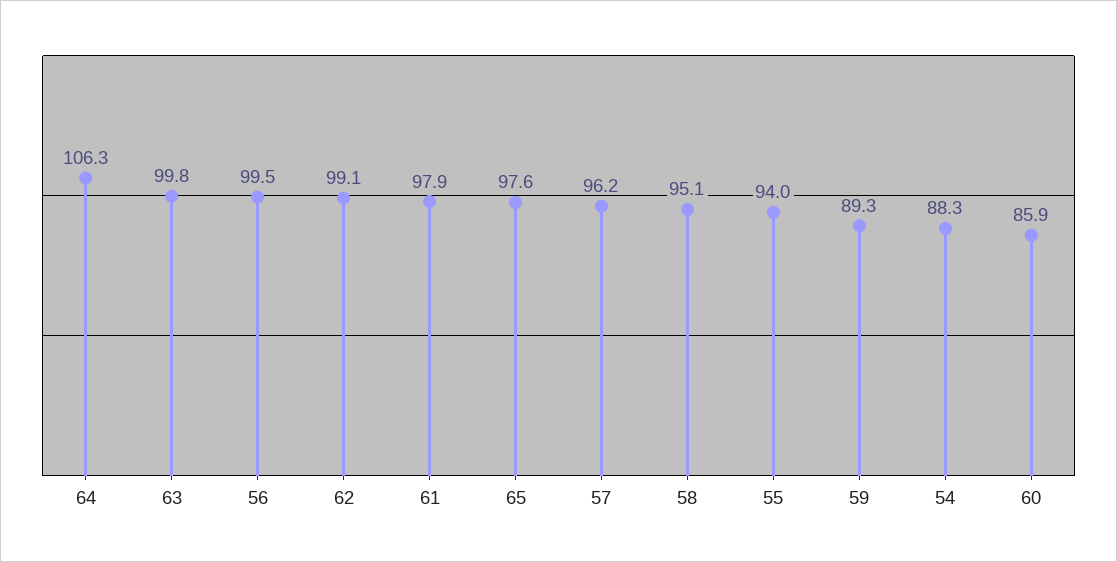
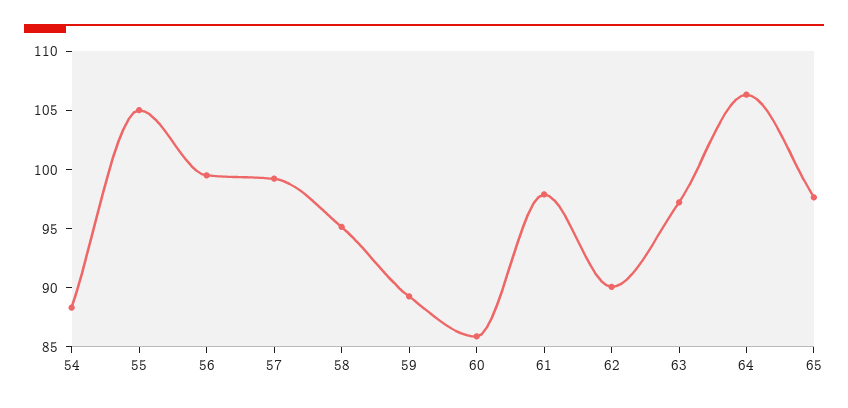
  {
    "64": 106.3,
-   "63": 99.8,
+   "63": 97,
    "56": 99.5,
-   "62": 99.1,
+   "62": 90,
    "61": 97.9,
    "65": 97.6,
-   "57": 96.2,
+   "57": 99,
    "58": 95.1,
-   "55": 94,
+   "55": 105,
    "59": 89.3,
    "54": 88.3,
    "60": 85.9
  }

